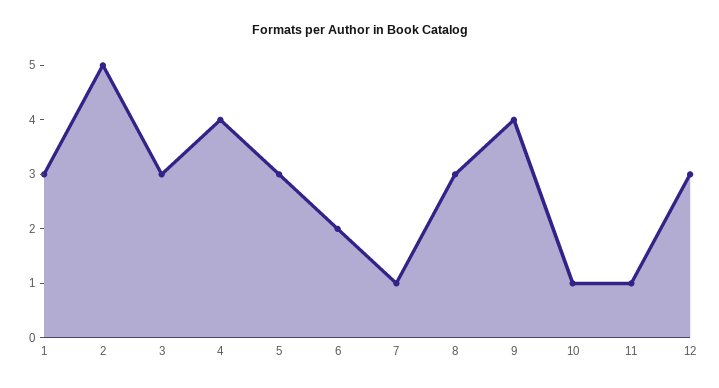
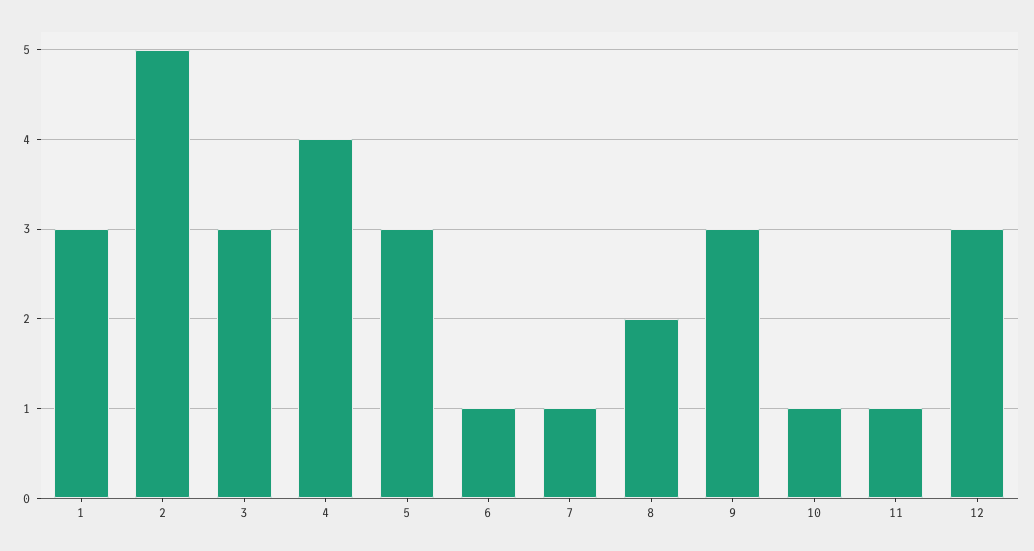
  {
    "1": 3,
    "2": 5,
    "3": 3,
    "4": 4,
    "5": 3,
-   "6": 2,
+   "6": 1,
    "7": 1,
-   "8": 3,
+   "8": 2,
-   "9": 4,
+   "9": 3,
    "10": 1,
    "11": 1,
    "12": 3
  }

